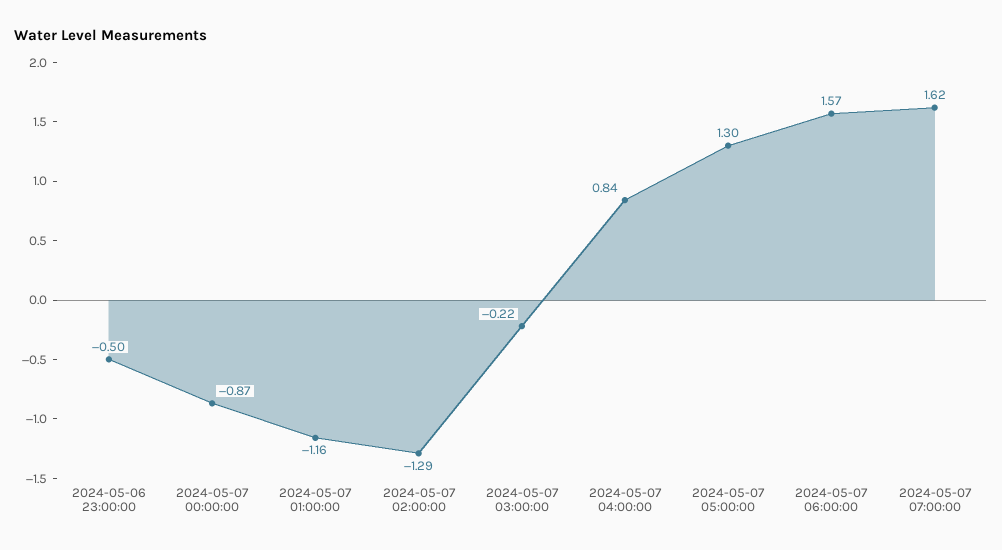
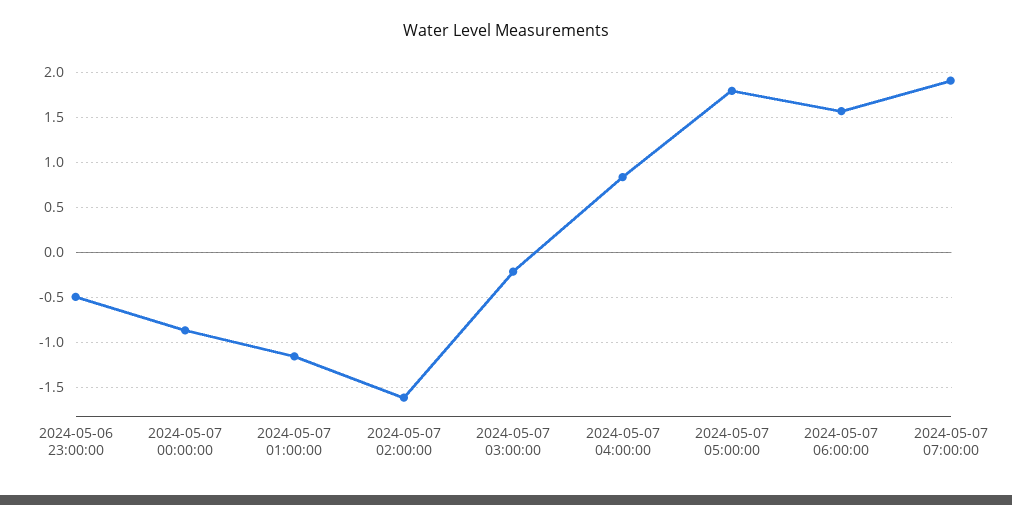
  {
    "2024-05-06 23:00:00": -0.5,
    "2024-05-07 00:00:00": -0.87,
    "2024-05-07 01:00:00": -1.16,
-   "2024-05-07 02:00:00": -1.29,
+   "2024-05-07 02:00:00": -1.6,
    "2024-05-07 03:00:00": -0.22,
    "2024-05-07 04:00:00": 0.84,
-   "2024-05-07 05:00:00": 1.3,
+   "2024-05-07 05:00:00": 1.8,
    "2024-05-07 06:00:00": 1.57,
-   "2024-05-07 07:00:00": 1.62
+   "2024-05-07 07:00:00": 1.9
  }

